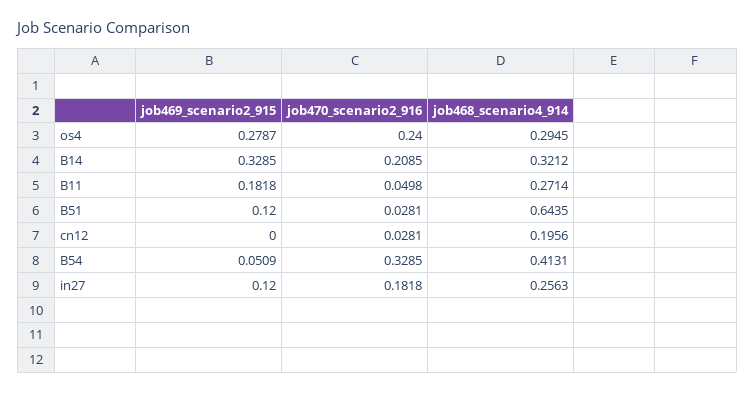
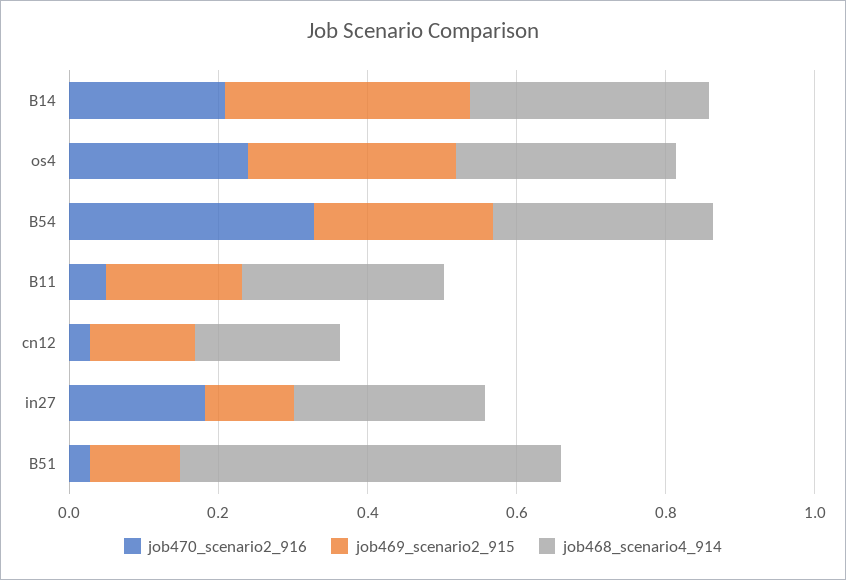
  {
    "job469_scenario2_915": {
      "os4": 0.2787,
      "B14": 0.3285,
      "B11": 0.1818,
      "B51": 0.12,
-     "cn12": 0,
+     "cn12": 0.15,
-     "B54": 0.0509,
+     "B54": 0.25,
      "in27": 0.12
    },
    "job470_scenario2_916": {
      "os4": 0.24,
      "B14": 0.2085,
      "B11": 0.0498,
      "B51": 0.0281,
      "cn12": 0.0281,
      "B54": 0.3285,
      "in27": 0.1818
    },
    "job468_scenario4_914": {
      "os4": 0.2945,
      "B14": 0.3212,
      "B11": 0.2714,
-     "B51": 0.6435,
+     "B51": 0.5,
      "cn12": 0.1956,
-     "B54": 0.4131,
+     "B54": 0.3,
      "in27": 0.2563
    }
  }

